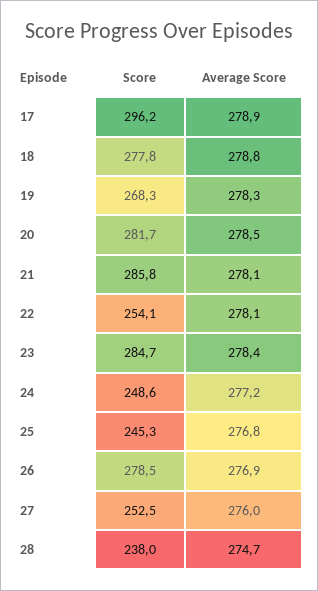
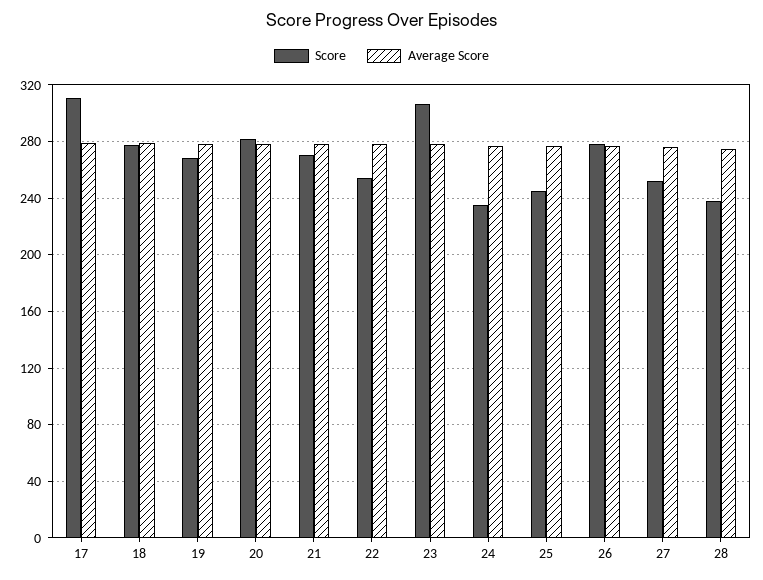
  {
    "Score": {
-     "17": 296.2,
+     "17": 310,
      "18": 277.8,
      "19": 268.3,
      "20": 281.7,
-     "21": 285.8,
+     "21": 270,
      "22": 254.1,
-     "23": 284.7,
+     "23": 305,
-     "24": 248.6,
+     "24": 235,
      "25": 245.3,
      "26": 278.5,
      "27": 252.5,
      "28": 238
    },
    "Average Score": {
      "17": 278.9,
      "18": 278.8,
      "19": 278.3,
      "20": 278.5,
      "21": 278.1,
      "22": 278.1,
      "23": 278.4,
      "24": 277.2,
      "25": 276.8,
      "26": 276.9,
      "27": 276,
      "28": 274.7
    }
  }

